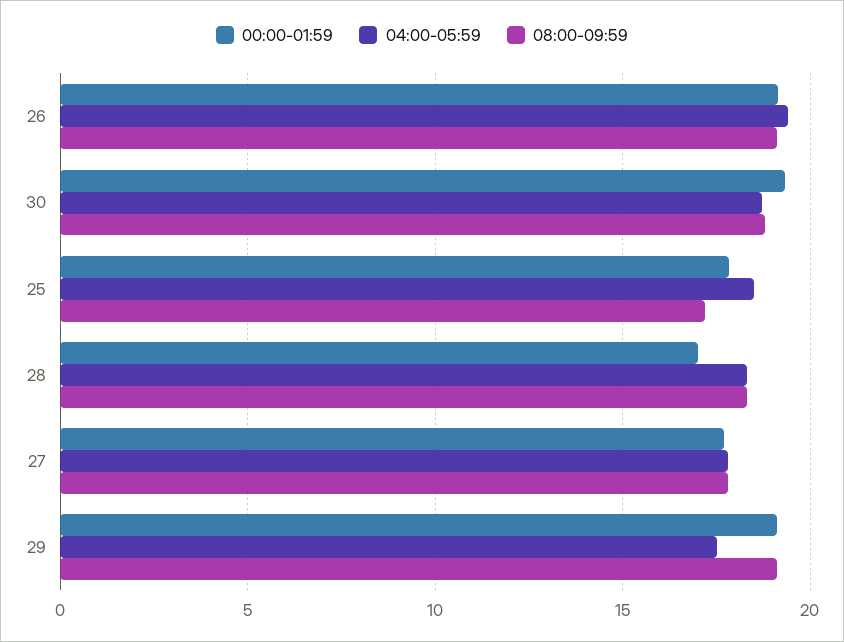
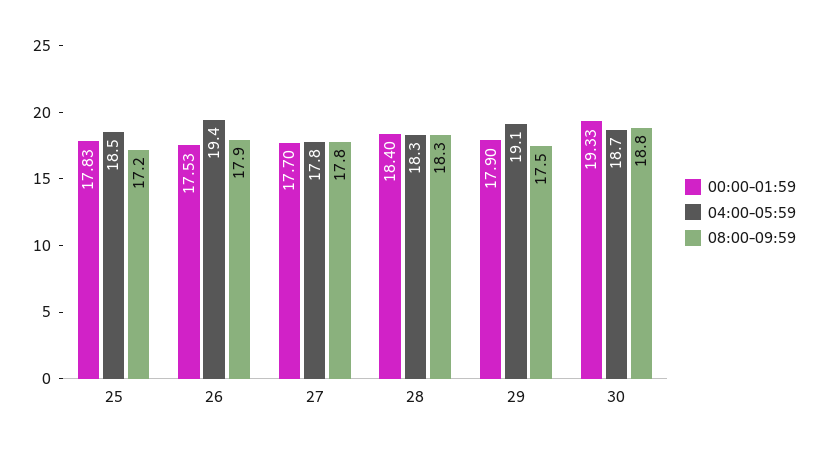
  {
    "00:00-01:59": {
-     "26": 19,
+     "26": 17.53,
      "30": 19.33,
      "25": 17.83,
-     "28": 17,
+     "28": 18.4,
      "27": 17.7,
-     "29": 19
+     "29": 17.9
    },
    "04:00-05:59": {
      "26": 19.4,
      "30": 18.7,
      "25": 18.5,
      "28": 18.3,
      "27": 17.8,
-     "29": 17.5
+     "29": 19.1
    },
    "08:00-09:59": {
-     "26": 19,
+     "26": 17.9,
      "30": 18.8,
      "25": 17.2,
      "28": 18.3,
      "27": 17.8,
-     "29": 19
+     "29": 17.5
    }
  }

